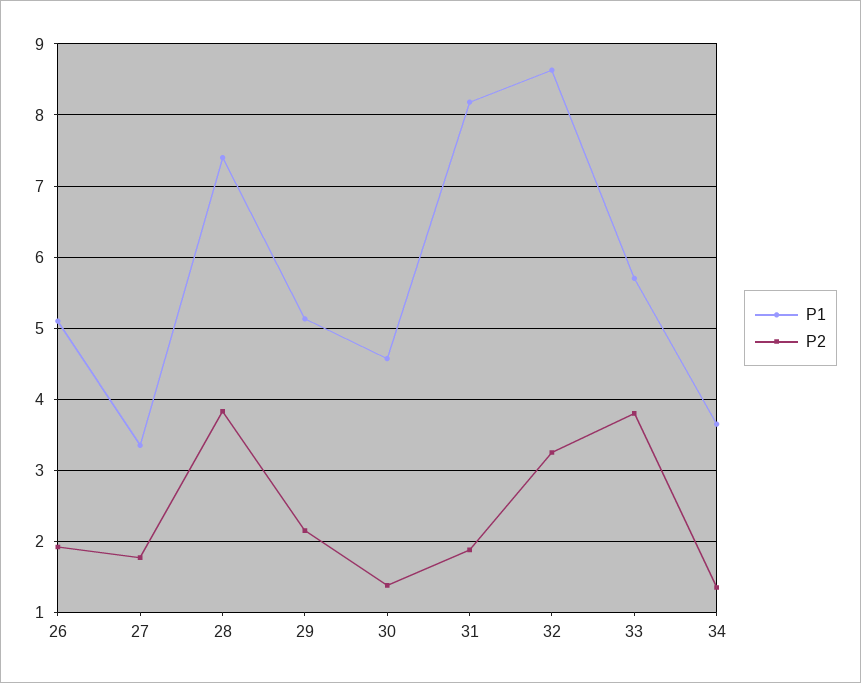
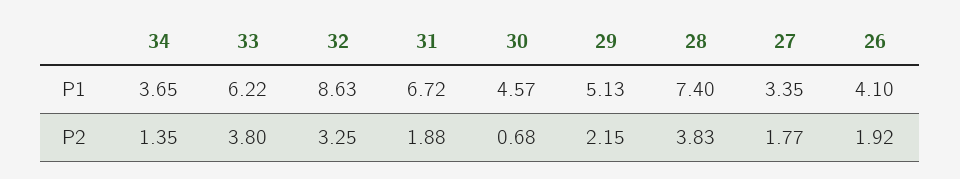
  {
    "P1": {
-     "26": 5.1,
+     "26": 4.1,
      "27": 3.35,
      "28": 7.4,
      "29": 5.13,
      "30": 4.57,
-     "31": 8.2,
+     "31": 6.72,
      "32": 8.63,
-     "33": 5.7,
+     "33": 6.22,
      "34": 3.65
    },
    "P2": {
      "26": 1.92,
      "27": 1.77,
      "28": 3.83,
      "29": 2.15,
-     "30": 1.4,
+     "30": 0.68,
      "31": 1.88,
      "32": 3.25,
      "33": 3.8,
      "34": 1.35
    }
  }

